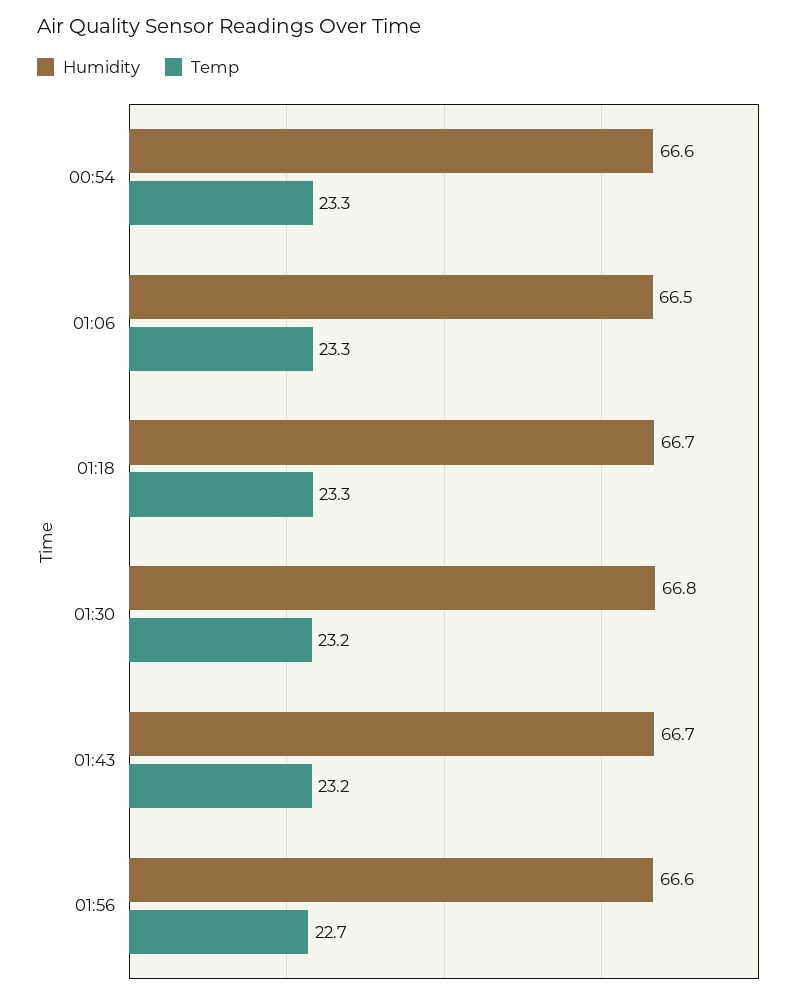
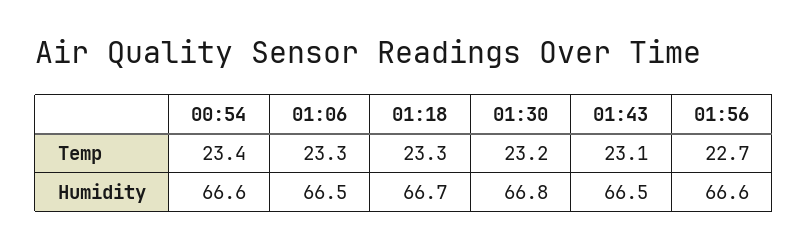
  {
    "Humidity": {
      "00:54": 66.6,
      "01:06": 66.5,
      "01:18": 66.7,
      "01:30": 66.8,
-     "01:43": 66.7,
+     "01:43": 66.5,
      "01:56": 66.6
    },
    "Temp": {
-     "00:54": 23.3,
+     "00:54": 23.4,
      "01:06": 23.3,
      "01:18": 23.3,
      "01:30": 23.2,
-     "01:43": 23.2,
+     "01:43": 23.1,
      "01:56": 22.7
    }
  }

